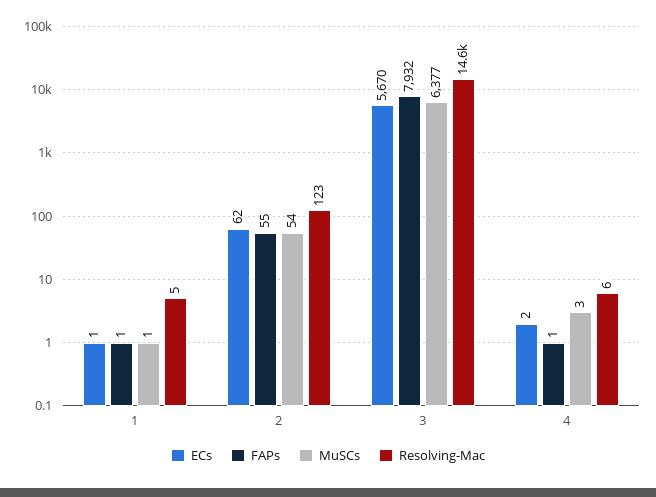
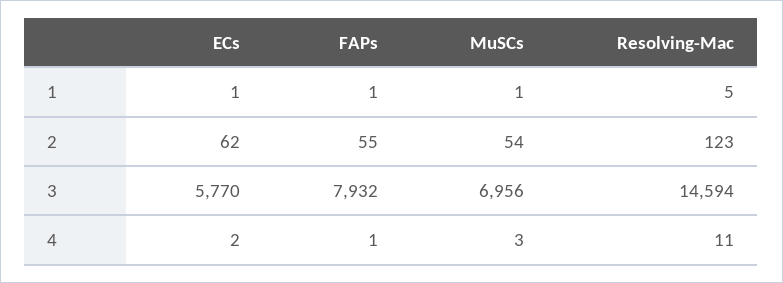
  {
    "ECs": {
      "1": 1,
      "2": 62,
-     "3": 5670,
+     "3": 5770,
      "4": 2
    },
    "FAPs": {
      "1": 1,
      "2": 55,
      "3": 7932,
      "4": 1
    },
    "MuSCs": {
      "1": 1,
      "2": 54,
-     "3": 6377,
+     "3": 6956,
      "4": 3
    },
    "Resolving-Mac": {
      "1": 5,
      "2": 123,
      "3": 14594,
-     "4": 6
+     "4": 11
    }
  }

